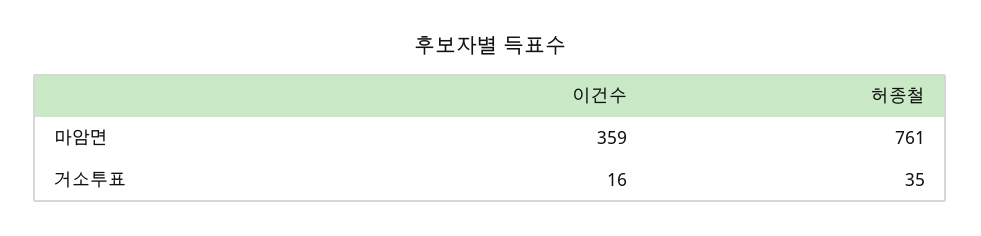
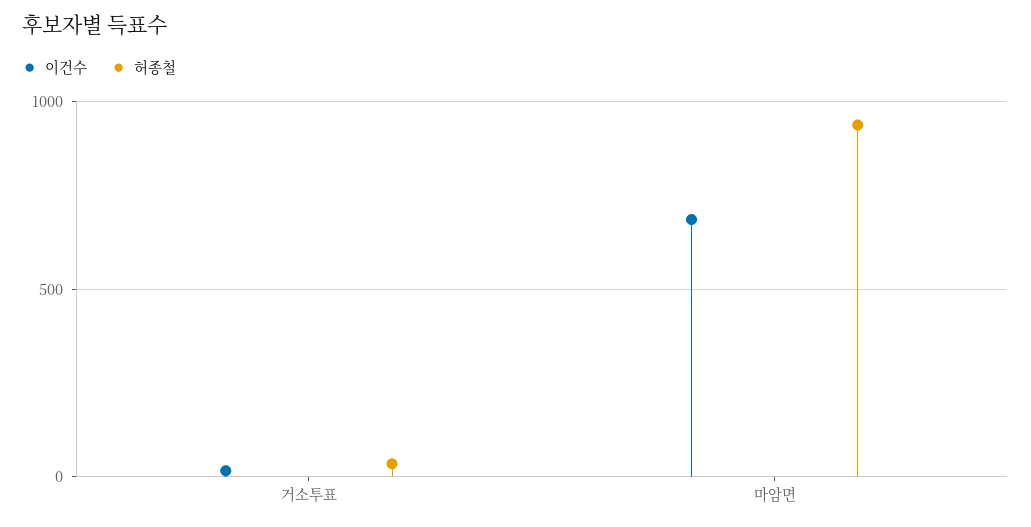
  {
    "이건수": {
-     "마암면": 359,
+     "마암면": 700,
      "거소투표": 16
    },
    "허종철": {
-     "마암면": 761,
+     "마암면": 950,
      "거소투표": 35
    }
  }

